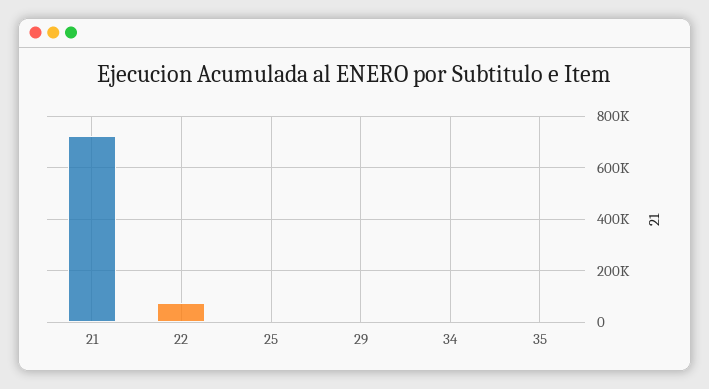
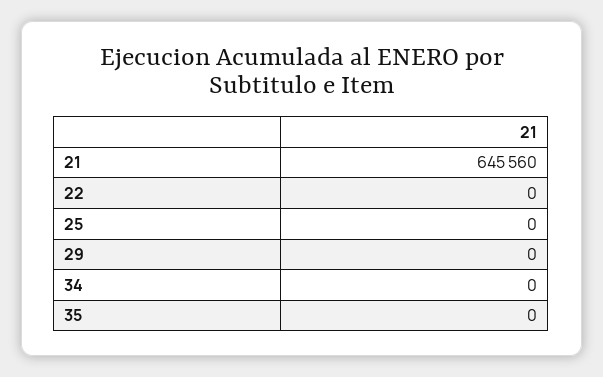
  {
-   "21": 725000,
+   "21": 645560,
-   "22": 75000,
+   "22": 0,
    "25": 0,
    "29": 0,
    "34": 0,
    "35": 0
  }

